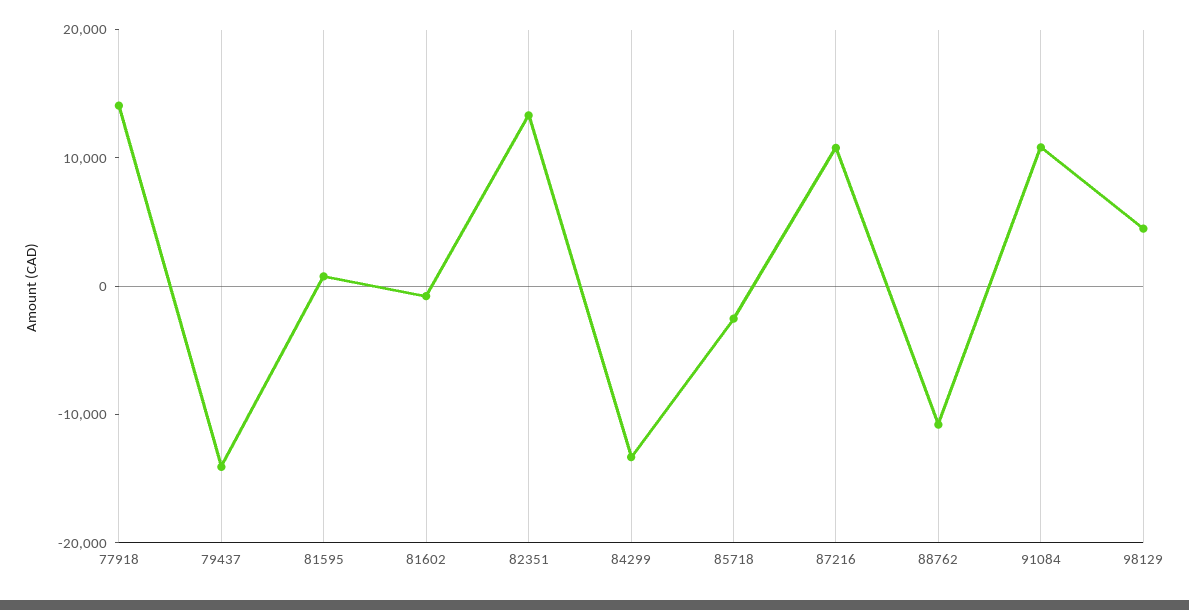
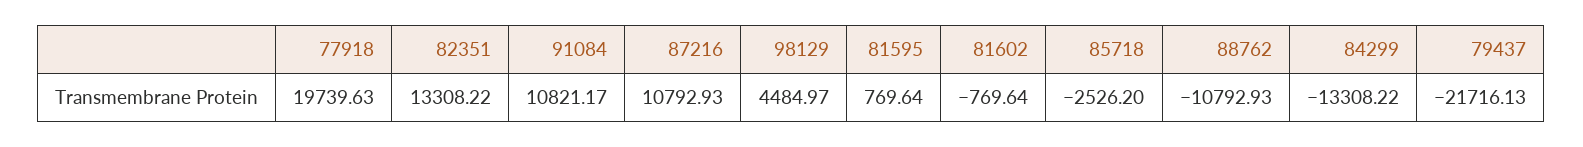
  {
-   "77918": 14000,
+   "77918": 19739.63,
-   "79437": -14000,
+   "79437": -21716.13,
    "81595": 769.64,
    "81602": -769.64,
    "82351": 13308.22,
    "84299": -13308.22,
    "85718": -2526.2,
    "87216": 10792.93,
    "88762": -10792.93,
    "91084": 10821.17,
    "98129": 4484.97
  }

